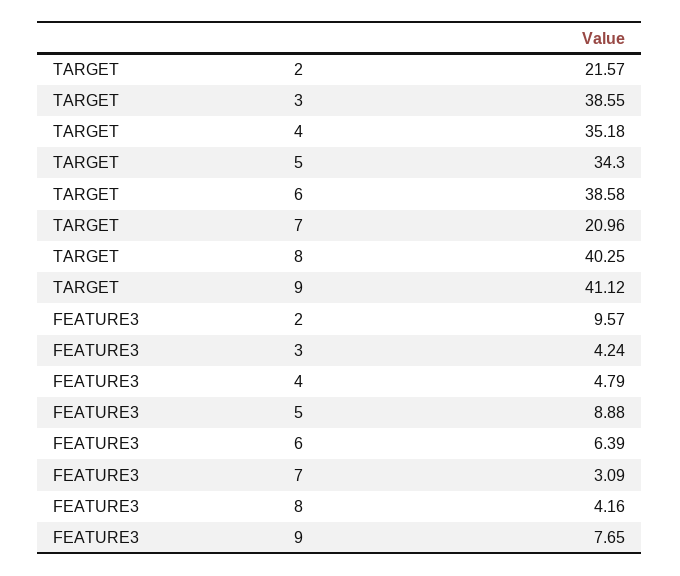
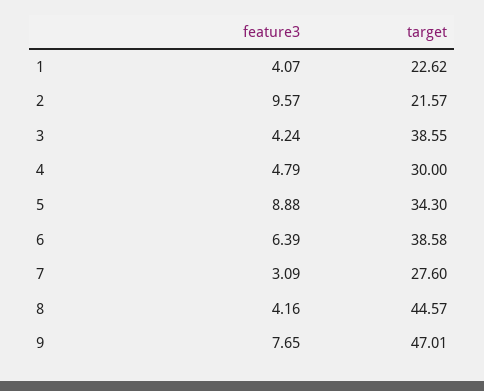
  {
    "TARGET": {
      "2": 21.57,
      "3": 38.55,
-     "4": 35.18,
+     "4": 30,
      "5": 34.3,
      "6": 38.58,
-     "7": 20.96,
+     "7": 27.6,
-     "8": 40.25,
+     "8": 44.57,
-     "9": 41.12
+     "9": 47.01,
+     "1": 22.62
    },
    "FEATURE3": {
      "2": 9.57,
      "3": 4.24,
      "4": 4.79,
      "5": 8.88,
      "6": 6.39,
      "7": 3.09,
      "8": 4.16,
-     "9": 7.65
+     "9": 7.65,
+     "1": 4.07
    }
  }

